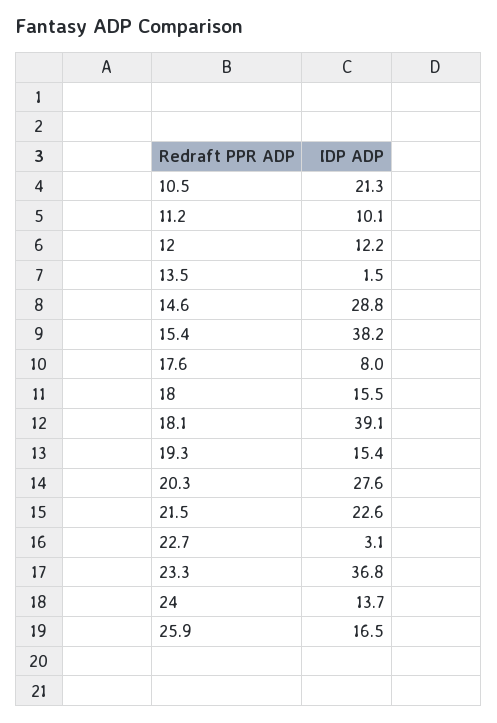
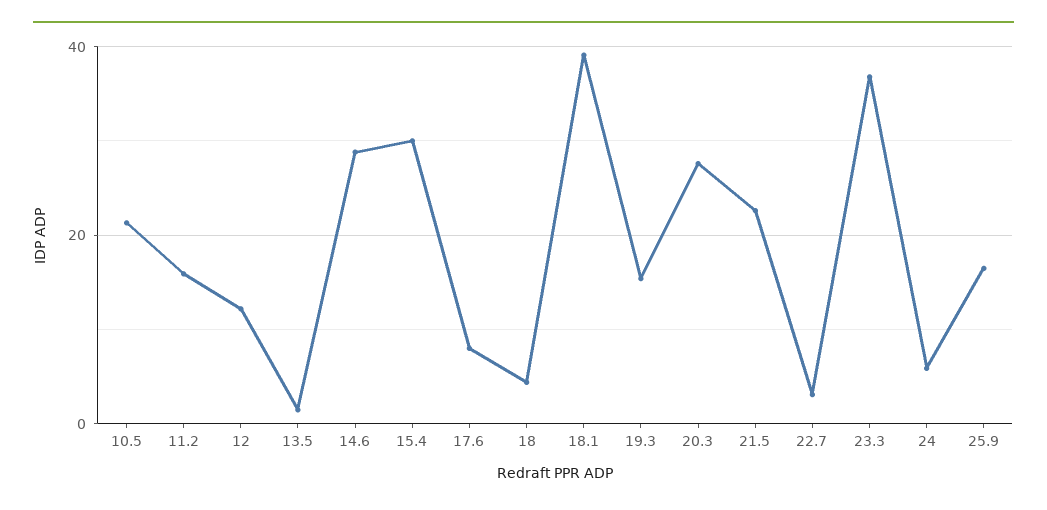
  {
    "10.5": 21.3,
-   "11.2": 10.1,
+   "11.2": 16,
    "12": 12.2,
    "13.5": 1.5,
    "14.6": 28.8,
-   "15.4": 38.2,
+   "15.4": 30,
    "17.6": 8,
-   "18": 15.5,
+   "18": 4,
    "18.1": 39.1,
    "19.3": 15.4,
    "20.3": 27.6,
    "21.5": 22.6,
    "22.7": 3.1,
    "23.3": 36.8,
-   "24": 13.7,
+   "24": 6,
    "25.9": 16.5
  }

